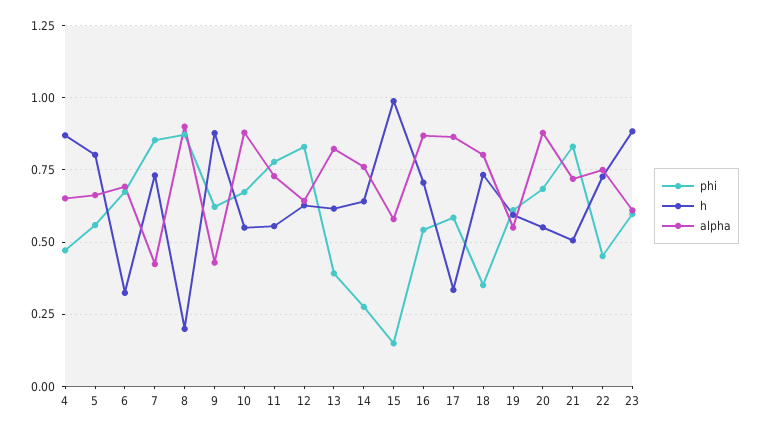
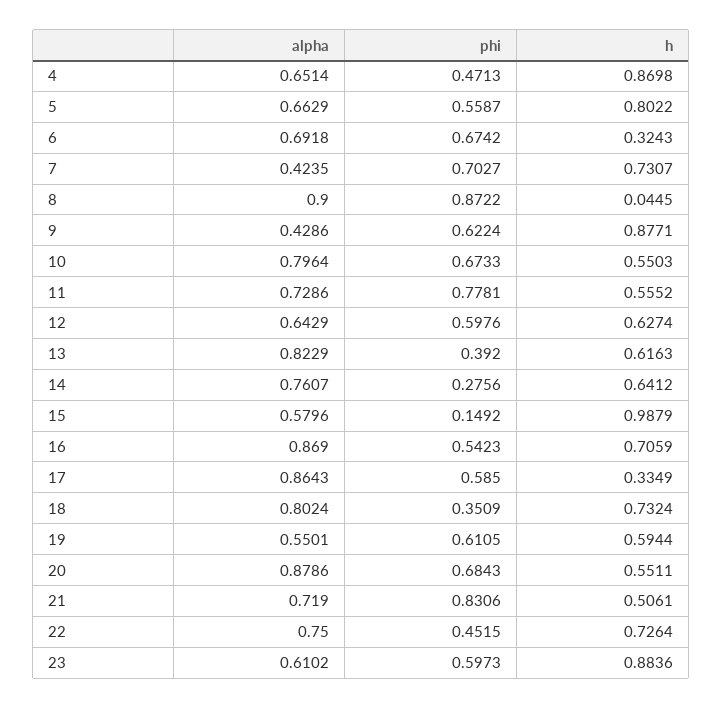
  {
    "phi": {
      "4": 0.4713,
      "5": 0.5587,
      "6": 0.6742,
-     "7": 0.85,
+     "7": 0.7027,
      "8": 0.8722,
      "9": 0.6224,
      "10": 0.6733,
      "11": 0.7781,
-     "12": 0.825,
+     "12": 0.5976,
      "13": 0.392,
      "14": 0.2756,
      "15": 0.1492,
      "16": 0.5423,
      "17": 0.585,
      "18": 0.3509,
      "19": 0.6105,
      "20": 0.6843,
      "21": 0.8306,
      "22": 0.4515,
      "23": 0.5973
    },
    "h": {
      "4": 0.8698,
      "5": 0.8022,
      "6": 0.3243,
      "7": 0.7307,
-     "8": 0.2,
+     "8": 0.0445,
      "9": 0.8771,
      "10": 0.5503,
      "11": 0.5552,
      "12": 0.6274,
      "13": 0.6163,
      "14": 0.6412,
      "15": 0.9879,
      "16": 0.7059,
      "17": 0.3349,
      "18": 0.7324,
      "19": 0.5944,
      "20": 0.5511,
      "21": 0.5061,
      "22": 0.7264,
      "23": 0.8836
    },
    "alpha": {
      "4": 0.6514,
      "5": 0.6629,
      "6": 0.6918,
      "7": 0.4235,
      "8": 0.9,
      "9": 0.4286,
-     "10": 0.875,
+     "10": 0.7964,
      "11": 0.7286,
      "12": 0.6429,
      "13": 0.8229,
      "14": 0.7607,
      "15": 0.5796,
      "16": 0.869,
      "17": 0.8643,
      "18": 0.8024,
      "19": 0.5501,
      "20": 0.8786,
      "21": 0.719,
      "22": 0.75,
      "23": 0.6102
    }
  }

